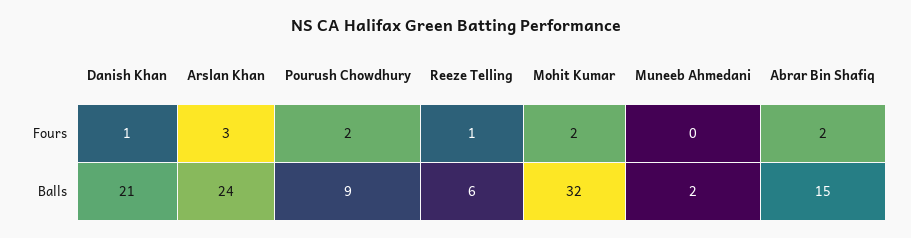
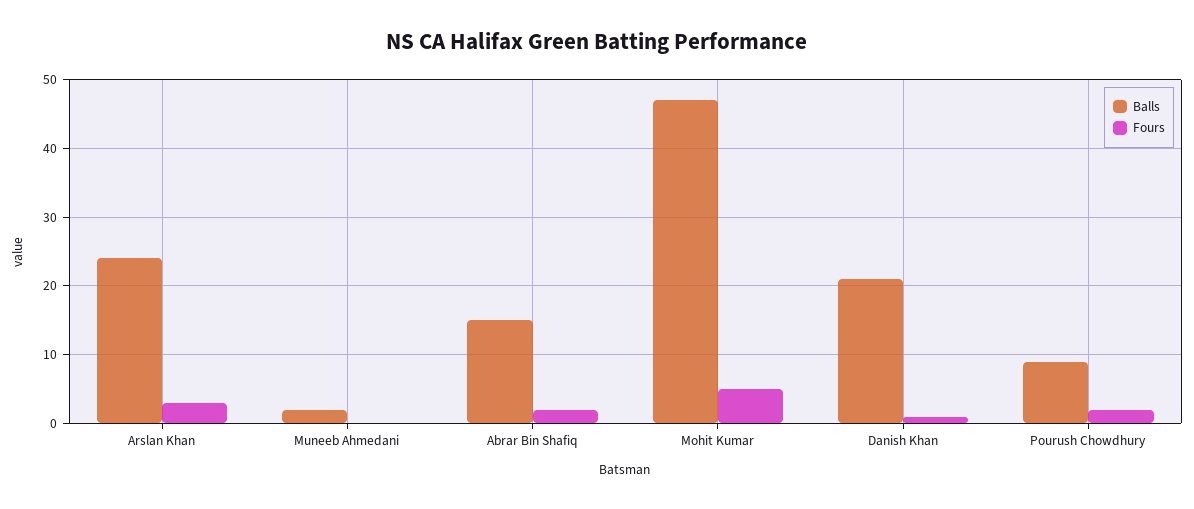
  {
    "Fours": {
      "Danish Khan": 1,
      "Arslan Khan": 3,
      "Pourush Chowdhury": 2,
-     "Reeze Telling": 1,
-     "Mohit Kumar": 2,
+     "Mohit Kumar": 5,
      "Muneeb Ahmedani": 0,
      "Abrar Bin Shafiq": 2
    },
    "Balls": {
      "Danish Khan": 21,
      "Arslan Khan": 24,
      "Pourush Chowdhury": 9,
-     "Reeze Telling": 6,
-     "Mohit Kumar": 32,
+     "Mohit Kumar": 47,
      "Muneeb Ahmedani": 2,
      "Abrar Bin Shafiq": 15
    }
  }

